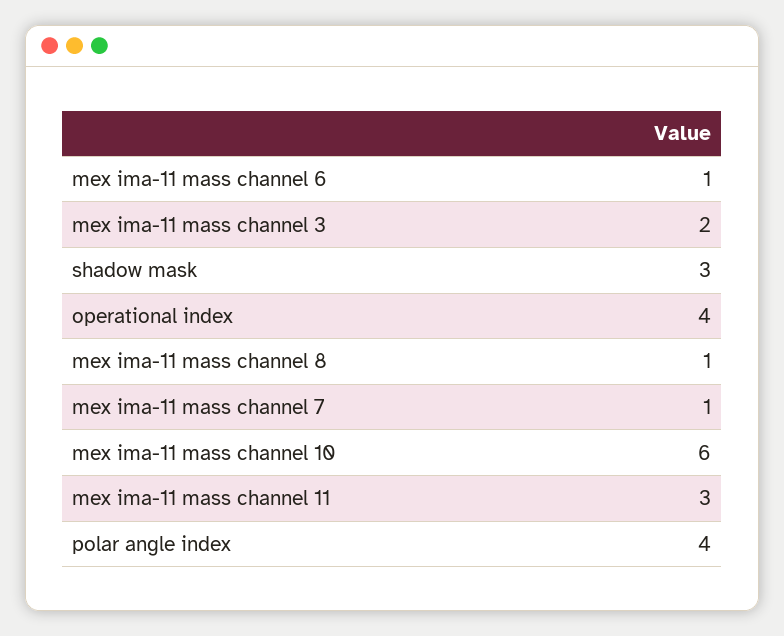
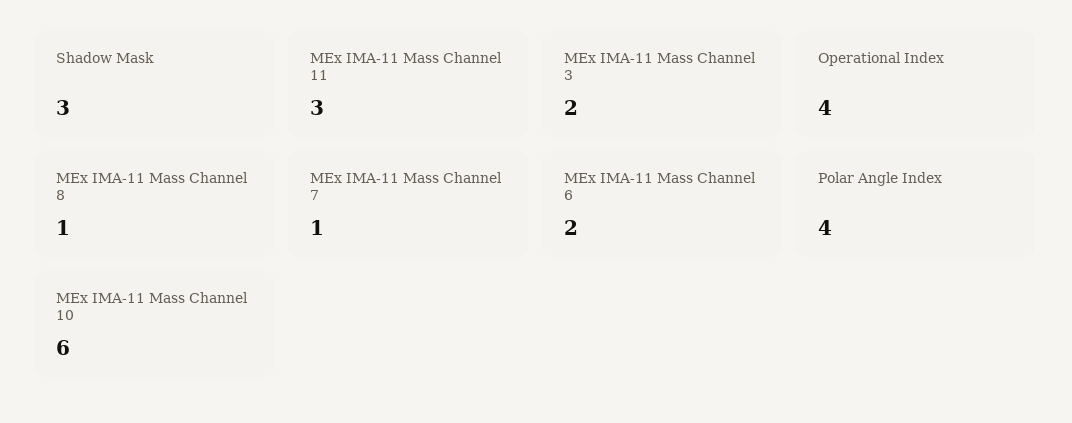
  {
-   "mex ima-11 mass channel 6": 1,
+   "mex ima-11 mass channel 6": 2,
    "mex ima-11 mass channel 3": 2,
    "shadow mask": 3,
    "operational index": 4,
    "mex ima-11 mass channel 8": 1,
    "mex ima-11 mass channel 7": 1,
    "mex ima-11 mass channel 10": 6,
    "mex ima-11 mass channel 11": 3,
    "polar angle index": 4
  }

